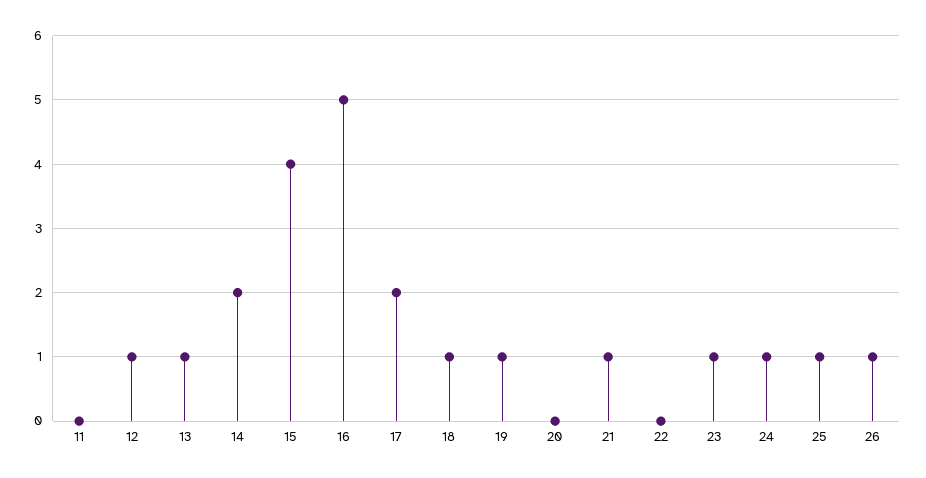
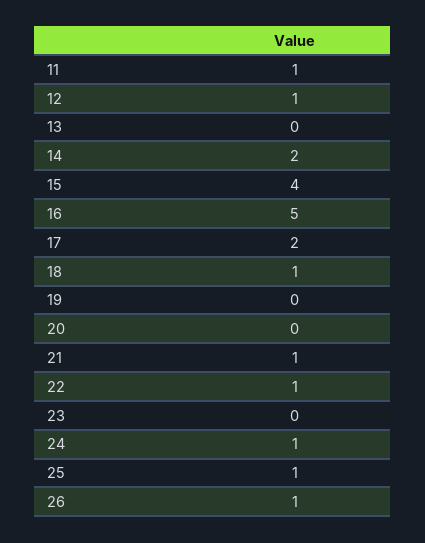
  {
-   "11": 0,
+   "11": 1,
    "12": 1,
-   "13": 1,
+   "13": 0,
    "14": 2,
    "15": 4,
    "16": 5,
    "17": 2,
    "18": 1,
-   "19": 1,
+   "19": 0,
    "20": 0,
    "21": 1,
-   "22": 0,
+   "22": 1,
-   "23": 1,
+   "23": 0,
    "24": 1,
    "25": 1,
    "26": 1
  }

